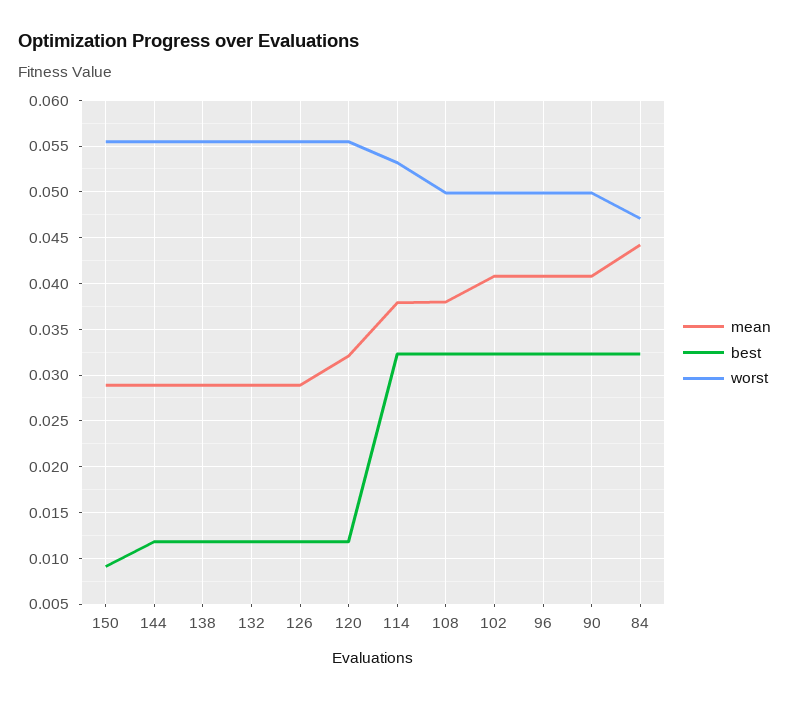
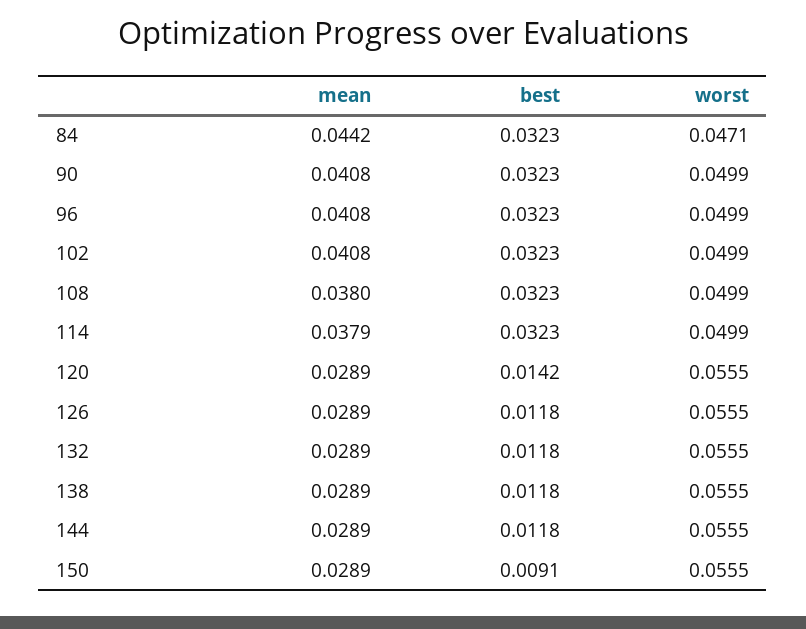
  {
    "mean": {
      "150": 0.0289,
      "144": 0.0289,
      "138": 0.0289,
      "132": 0.0289,
      "126": 0.0289,
-     "120": 0.032,
+     "120": 0.0289,
      "114": 0.0379,
      "108": 0.038,
      "102": 0.0408,
      "96": 0.0408,
      "90": 0.0408,
      "84": 0.0442
    },
    "best": {
      "150": 0.0091,
      "144": 0.0118,
      "138": 0.0118,
      "132": 0.0118,
      "126": 0.0118,
-     "120": 0.012,
+     "120": 0.0142,
      "114": 0.0323,
      "108": 0.0323,
      "102": 0.0323,
      "96": 0.0323,
      "90": 0.0323,
      "84": 0.0323
    },
    "worst": {
      "150": 0.0555,
      "144": 0.0555,
      "138": 0.0555,
      "132": 0.0555,
      "126": 0.0555,
      "120": 0.0555,
-     "114": 0.053,
+     "114": 0.0499,
      "108": 0.0499,
      "102": 0.0499,
      "96": 0.0499,
      "90": 0.0499,
      "84": 0.0471
    }
  }

